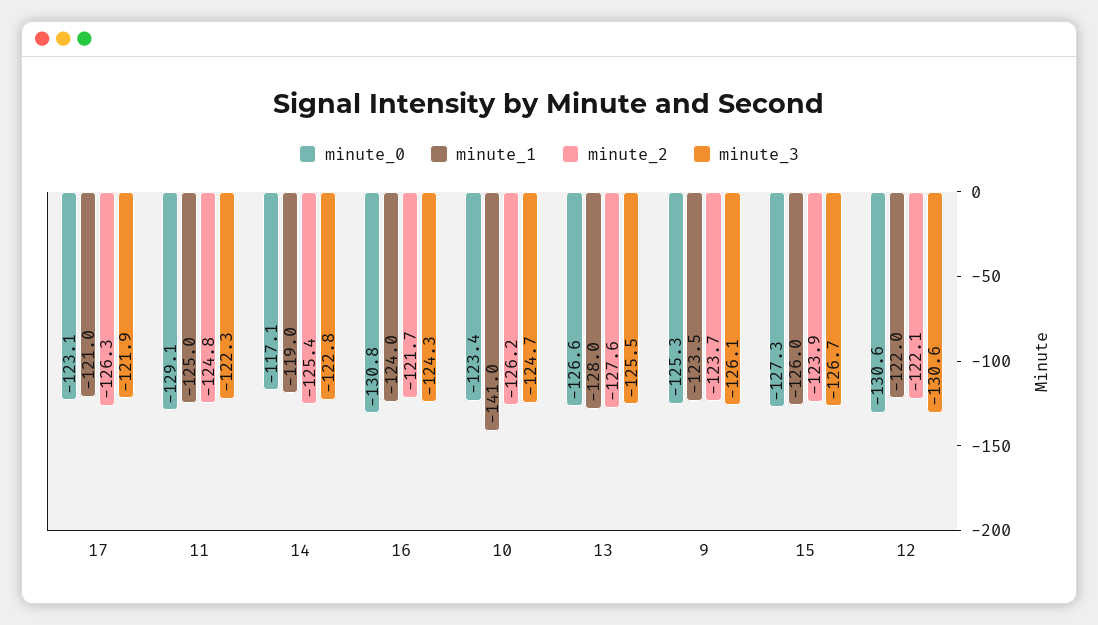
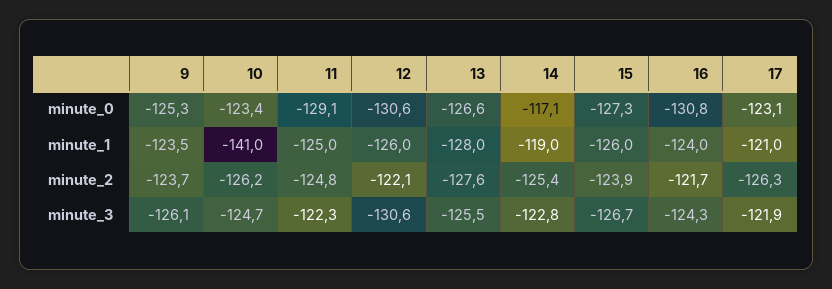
  {
    "minute_0": {
      "17": -123.1,
      "11": -129.1,
      "14": -117.1,
      "16": -130.8,
      "10": -123.4,
      "13": -126.6,
      "9": -125.3,
      "15": -127.3,
      "12": -130.6
    },
    "minute_1": {
      "17": -121,
      "11": -125,
      "14": -119,
      "16": -124,
      "10": -141,
      "13": -128,
      "9": -123.5,
      "15": -126,
-     "12": -122
+     "12": -126
    },
    "minute_2": {
      "17": -126.3,
      "11": -124.8,
      "14": -125.4,
      "16": -121.7,
      "10": -126.2,
      "13": -127.6,
      "9": -123.7,
      "15": -123.9,
      "12": -122.1
    },
    "minute_3": {
      "17": -121.9,
      "11": -122.3,
      "14": -122.8,
      "16": -124.3,
      "10": -124.7,
      "13": -125.5,
      "9": -126.1,
      "15": -126.7,
      "12": -130.6
    }
  }

